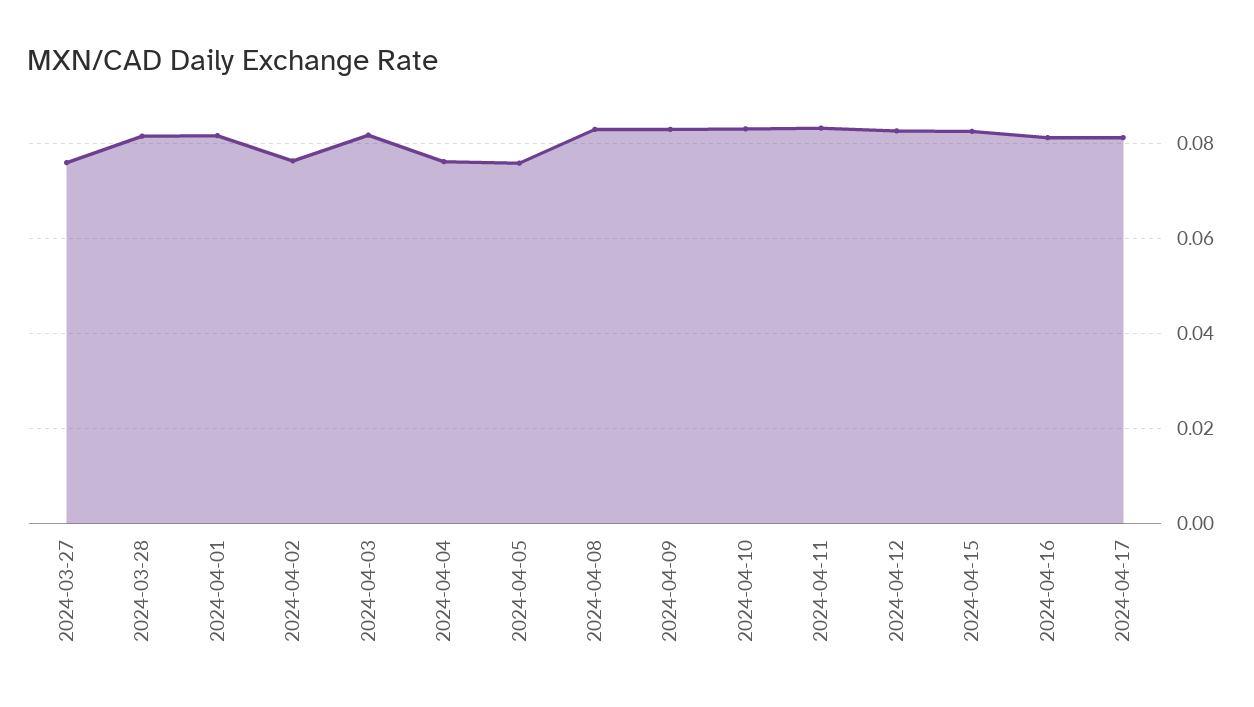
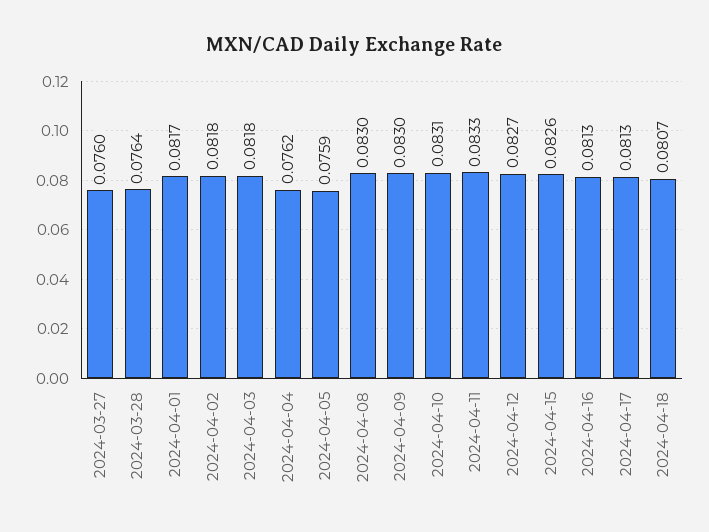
  {
    "2024-03-27": 0.076,
-   "2024-03-28": 0.082,
+   "2024-03-28": 0.0764,
    "2024-04-01": 0.0817,
-   "2024-04-02": 0.076,
+   "2024-04-02": 0.0818,
    "2024-04-03": 0.0818,
    "2024-04-04": 0.0762,
    "2024-04-05": 0.0759,
    "2024-04-08": 0.083,
    "2024-04-09": 0.083,
    "2024-04-10": 0.0831,
    "2024-04-11": 0.0833,
    "2024-04-12": 0.0827,
    "2024-04-15": 0.0826,
    "2024-04-16": 0.0813,
-   "2024-04-17": 0.0813
+   "2024-04-17": 0.0813,
+   "2024-04-18": 0.0807
  }

